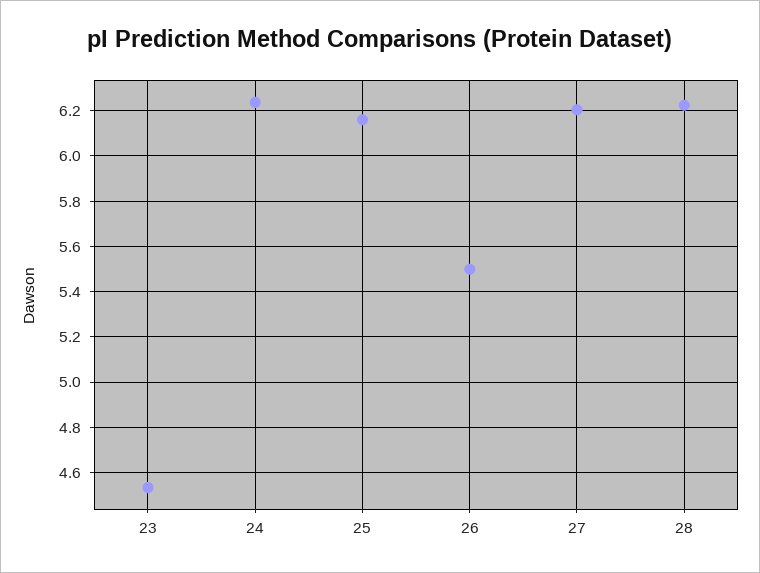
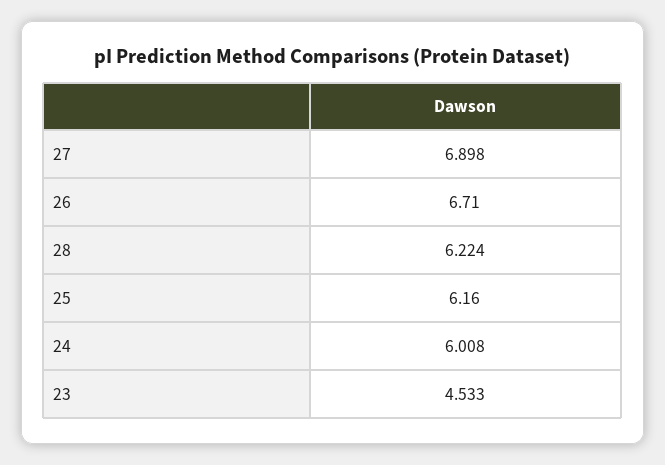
  {
    "23": 4.533,
-   "24": 6.25,
+   "24": 6.008,
    "25": 6.16,
-   "26": 5.5,
+   "26": 6.71,
-   "27": 6.2,
+   "27": 6.898,
    "28": 6.224
  }

